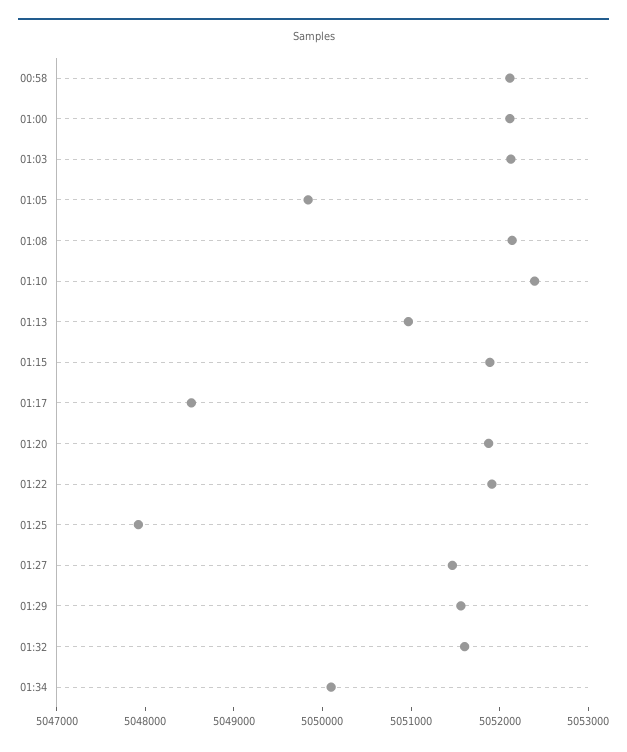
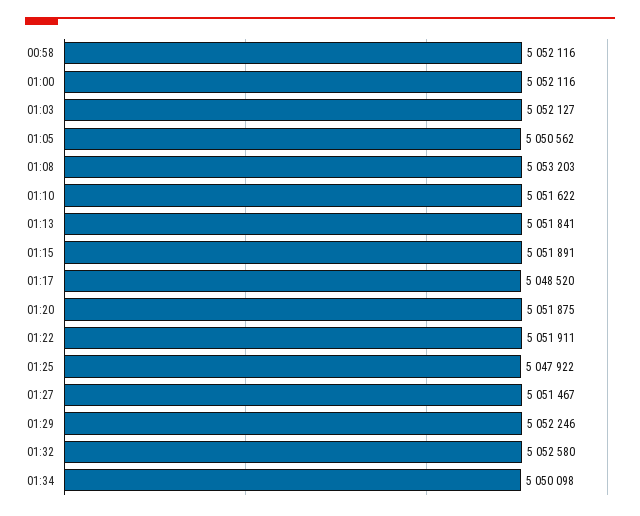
  {
    "00:58": 5052116,
    "01:00": 5052116,
    "01:03": 5052127,
-   "01:05": 5049800,
+   "01:05": 5050562,
-   "01:08": 5052200,
+   "01:08": 5053203,
-   "01:10": 5052400,
+   "01:10": 5051622,
-   "01:13": 5051000,
+   "01:13": 5051841,
    "01:15": 5051891,
    "01:17": 5048520,
    "01:20": 5051875,
    "01:22": 5051911,
    "01:25": 5047922,
    "01:27": 5051467,
-   "01:29": 5051600,
+   "01:29": 5052246,
-   "01:32": 5051600,
+   "01:32": 5052580,
    "01:34": 5050098
  }

